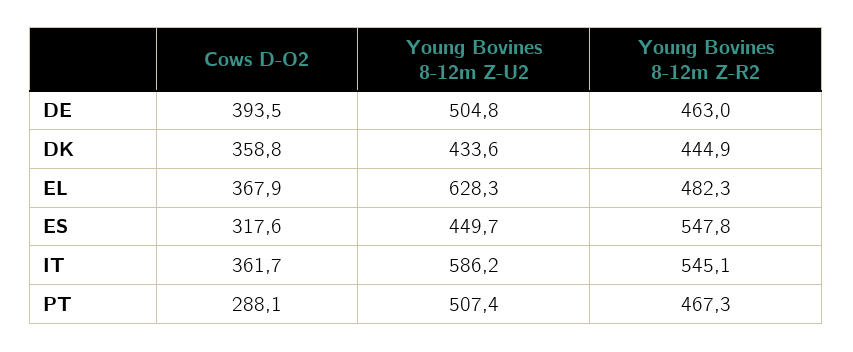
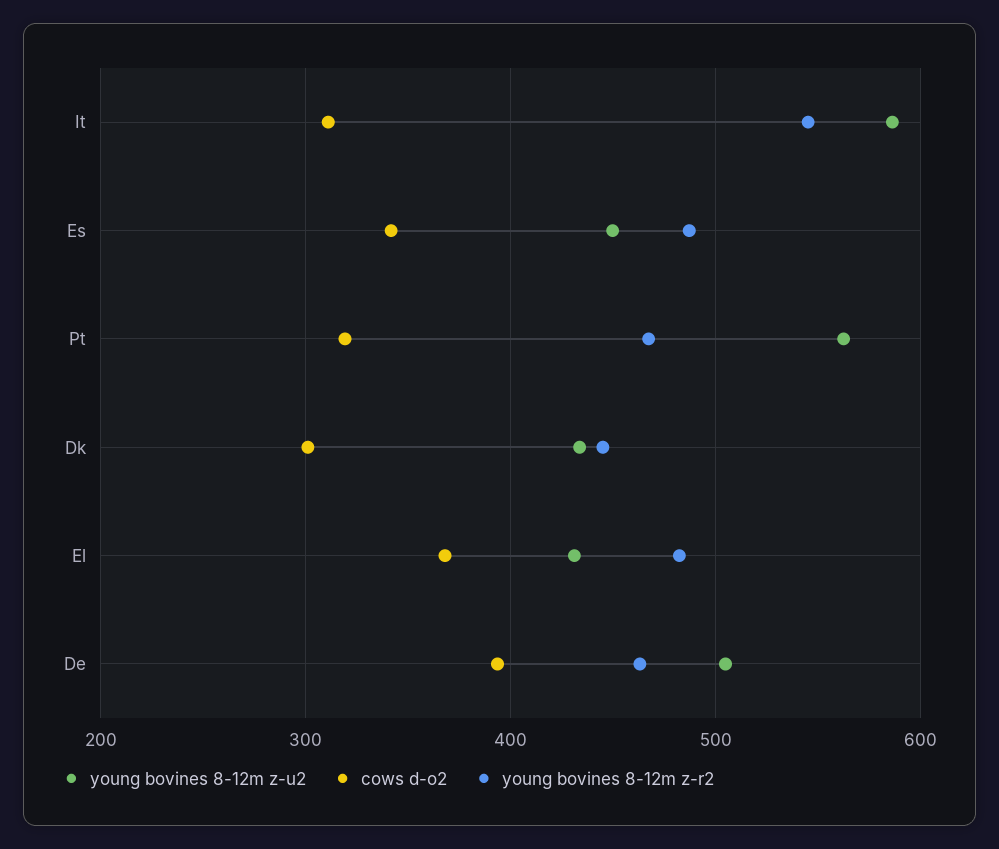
  {
    "Cows D-O2": {
      "DE": 393.5,
-     "DK": 358.8,
+     "DK": 300,
      "EL": 367.9,
-     "ES": 317.6,
+     "ES": 340,
-     "IT": 361.7,
+     "IT": 310,
-     "PT": 288.1
+     "PT": 320
    },
    "Young Bovines 8-12m Z-U2": {
      "DE": 504.8,
      "DK": 433.6,
-     "EL": 628.3,
+     "EL": 430,
      "ES": 449.7,
      "IT": 586.2,
-     "PT": 507.4
+     "PT": 560
    },
    "Young Bovines 8-12m Z-R2": {
      "DE": 463,
      "DK": 444.9,
      "EL": 482.3,
-     "ES": 547.8,
+     "ES": 490,
      "IT": 545.1,
      "PT": 467.3
    }
  }

